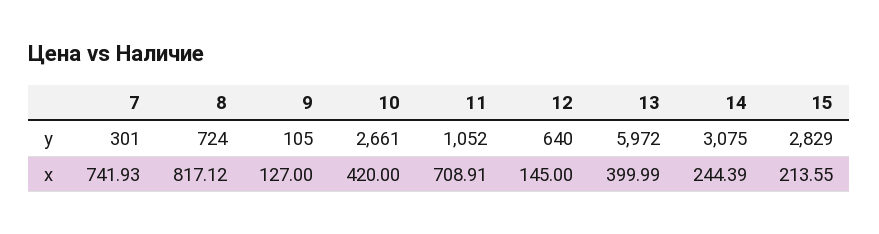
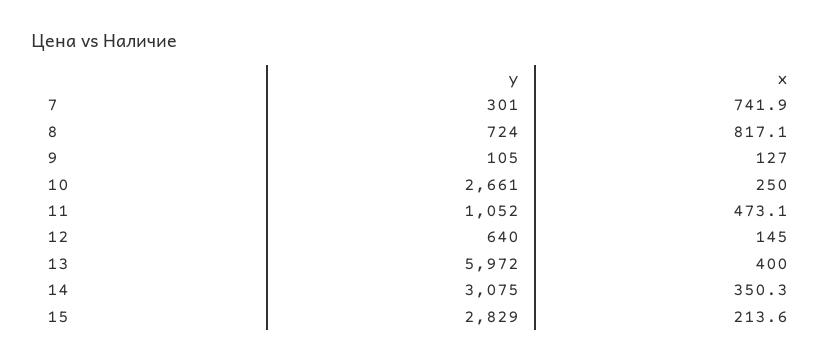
  {
    "7": {
      "y": 301,
      "x": 741.93
    },
    "8": {
      "y": 724,
      "x": 817.12
    },
    "9": {
      "y": 105,
      "x": 127
    },
    "10": {
      "y": 2661,
-     "x": 420
+     "x": 250
    },
    "11": {
      "y": 1052,
-     "x": 708.91
+     "x": 473.1
    },
    "12": {
      "y": 640,
      "x": 145
    },
    "13": {
      "y": 5972,
      "x": 399.99
    },
    "14": {
      "y": 3075,
-     "x": 244.39
+     "x": 350.3
    },
    "15": {
      "y": 2829,
      "x": 213.55
    }
  }

